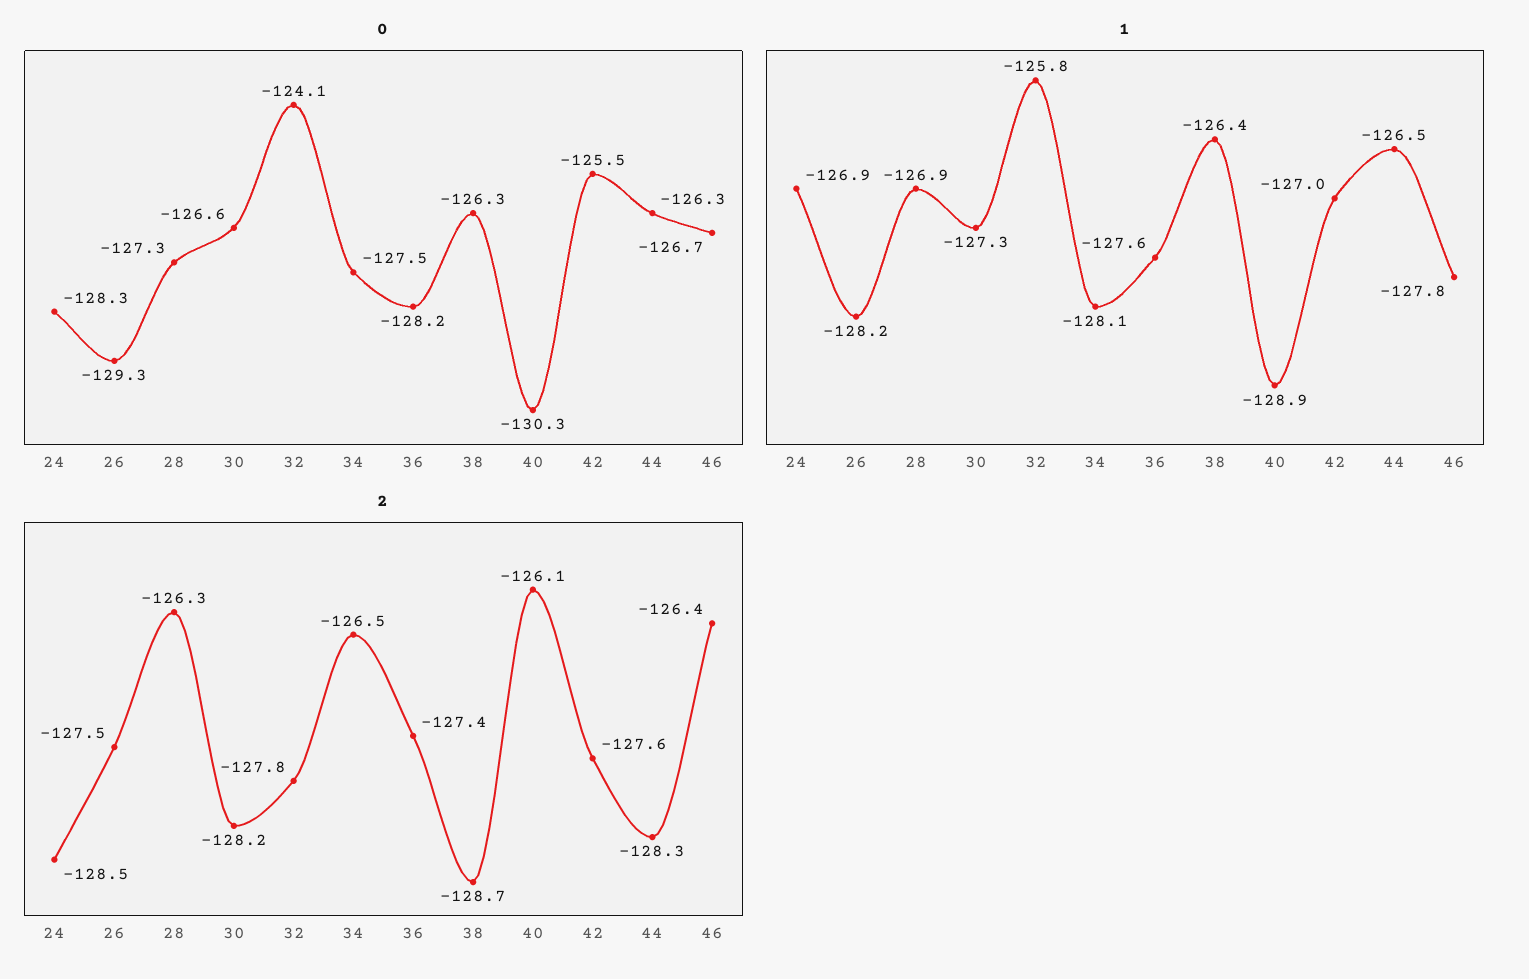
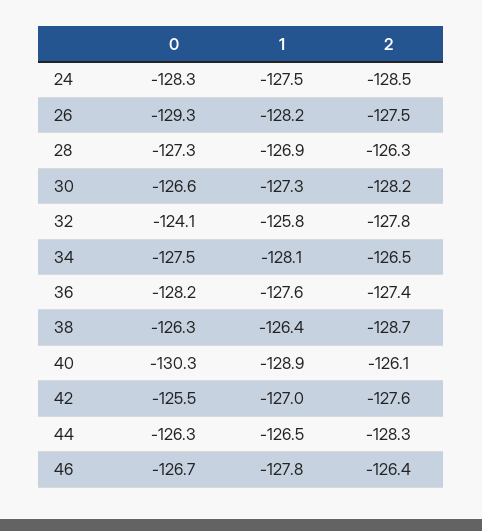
  {
    "0": {
      "24": -128.3,
      "26": -129.3,
      "28": -127.3,
      "30": -126.6,
      "32": -124.1,
      "34": -127.5,
      "36": -128.2,
      "38": -126.3,
      "40": -130.3,
      "42": -125.5,
      "44": -126.3,
      "46": -126.7
    },
    "1": {
-     "24": -126.9,
+     "24": -127.5,
      "26": -128.2,
      "28": -126.9,
      "30": -127.3,
      "32": -125.8,
      "34": -128.1,
      "36": -127.6,
      "38": -126.4,
      "40": -128.9,
      "42": -127,
      "44": -126.5,
      "46": -127.8
    },
    "2": {
      "24": -128.5,
      "26": -127.5,
      "28": -126.3,
      "30": -128.2,
      "32": -127.8,
      "34": -126.5,
      "36": -127.4,
      "38": -128.7,
      "40": -126.1,
      "42": -127.6,
      "44": -128.3,
      "46": -126.4
    }
  }

